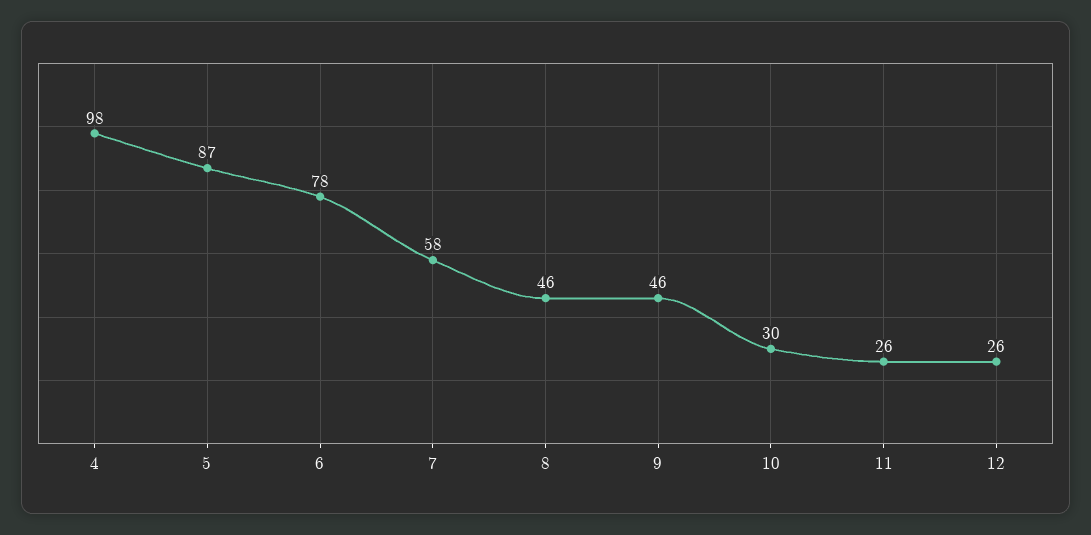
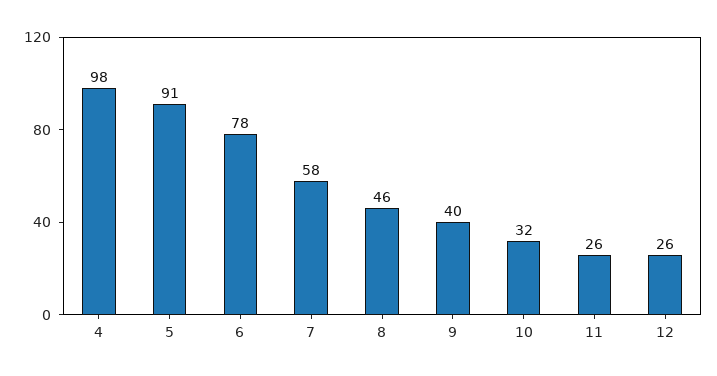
  {
    "4": 98,
-   "5": 87,
+   "5": 91,
    "6": 78,
    "7": 58,
    "8": 46,
-   "9": 46,
+   "9": 40,
-   "10": 30,
+   "10": 32,
    "11": 26,
    "12": 26
  }

